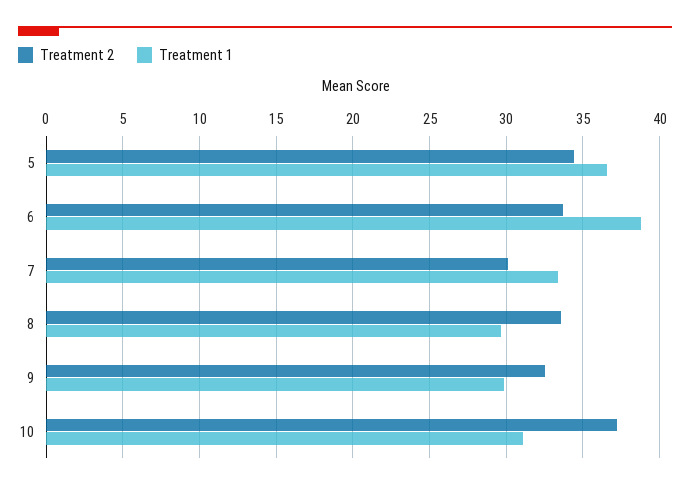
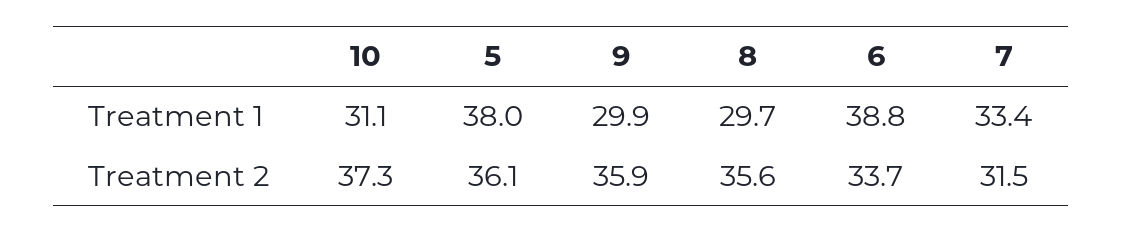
  {
    "Treatment 2": {
-     "5": 34.5,
+     "5": 36.1,
      "6": 33.7,
-     "7": 30,
+     "7": 31.5,
-     "8": 33.5,
+     "8": 35.6,
-     "9": 32.5,
+     "9": 35.9,
      "10": 37.3
    },
    "Treatment 1": {
-     "5": 36.5,
+     "5": 38,
      "6": 38.8,
      "7": 33.4,
      "8": 29.7,
      "9": 29.9,
      "10": 31.1
    }
  }

